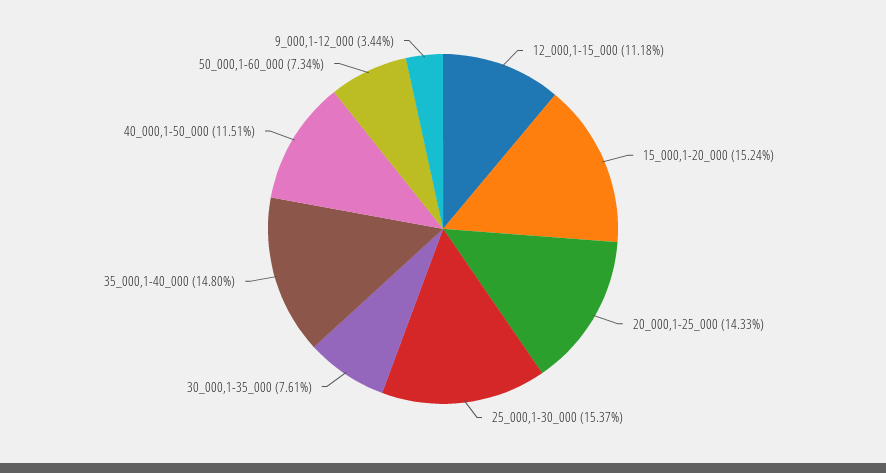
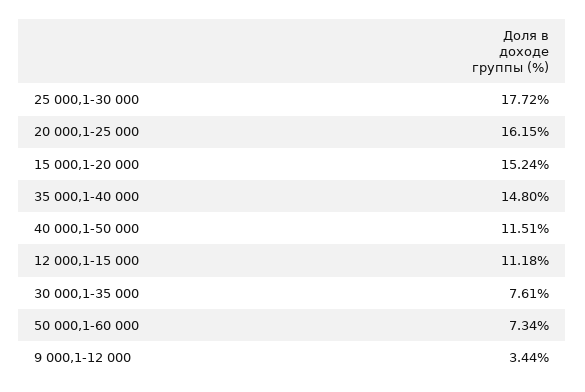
  {
    "12_000,1-15_000": 11.18,
    "15_000,1-20_000": 15.24,
-   "20_000,1-25_000": 14.33,
+   "20_000,1-25_000": 16.15,
-   "25_000,1-30_000": 15.37,
+   "25_000,1-30_000": 17.72,
    "30_000,1-35_000": 7.61,
    "35_000,1-40_000": 14.8,
    "40_000,1-50_000": 11.51,
    "50_000,1-60_000": 7.34,
    "9_000,1-12_000": 3.44
  }

